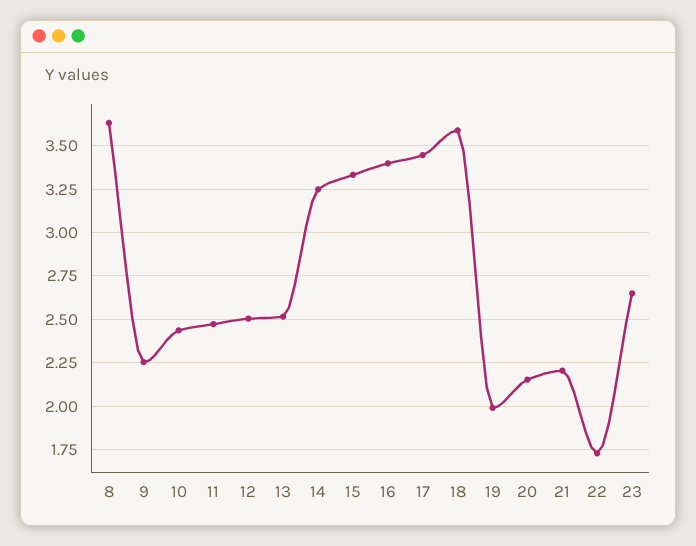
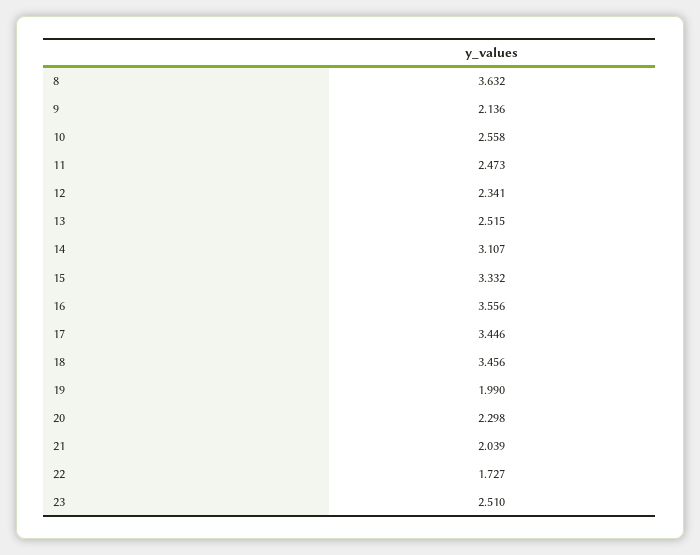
  {
    "8": 3.632,
-   "9": 2.25,
+   "9": 2.136,
-   "10": 2.45,
+   "10": 2.558,
    "11": 2.473,
-   "12": 2.5,
+   "12": 2.341,
    "13": 2.515,
-   "14": 3.25,
+   "14": 3.107,
    "15": 3.332,
-   "16": 3.4,
+   "16": 3.556,
    "17": 3.446,
-   "18": 3.6,
+   "18": 3.456,
    "19": 1.99,
-   "20": 2.15,
+   "20": 2.298,
-   "21": 2.2,
+   "21": 2.039,
    "22": 1.727,
-   "23": 2.65
+   "23": 2.51
  }

